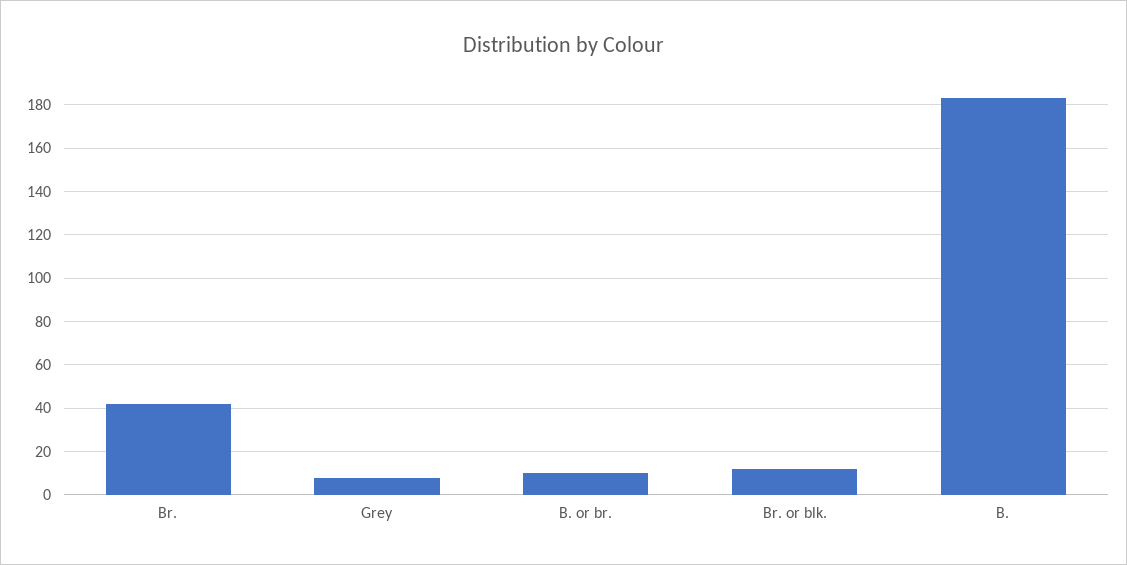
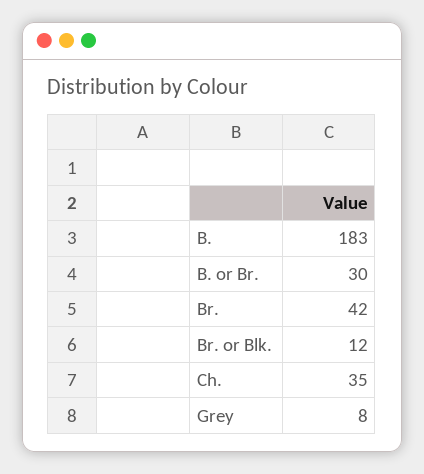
  {
    "Br.": 42,
    "Grey": 8,
-   "B. or br.": 10,
+   "B. or br.": 30,
    "Br. or blk.": 12,
-   "B.": 183
+   "B.": 183,
+   "Ch.": 35
  }

